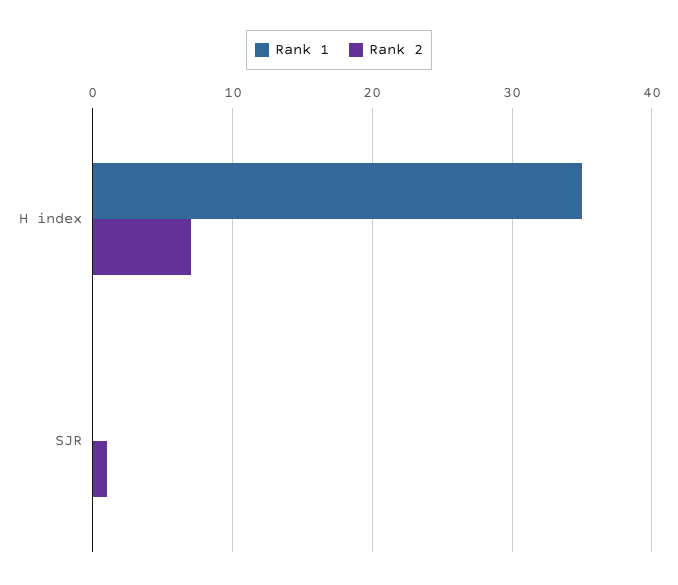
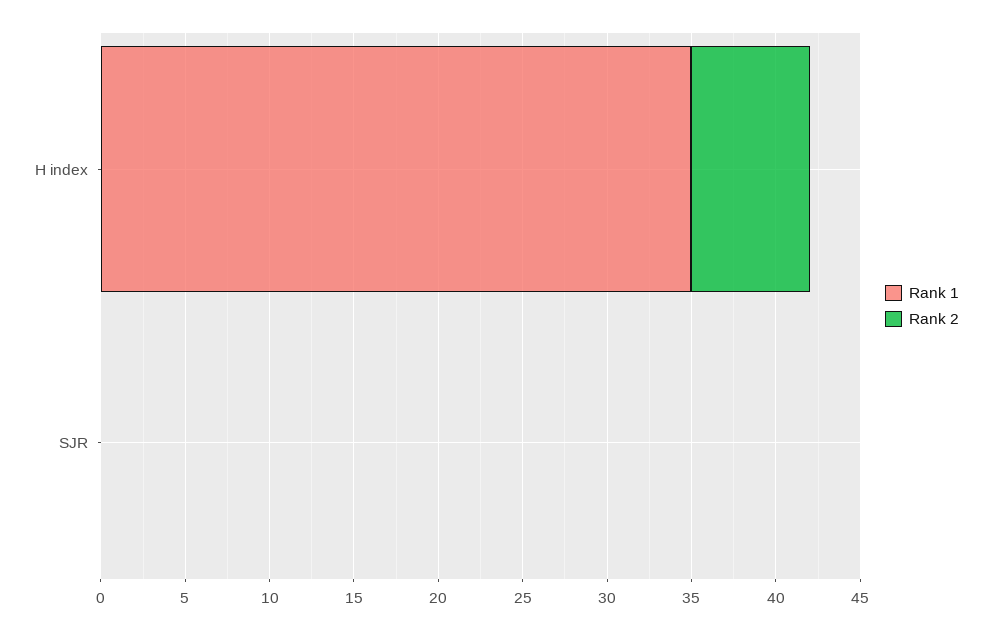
  {
    "Rank 1": {
      "H index": 35,
      "SJR": 0
    },
    "Rank 2": {
      "H index": 7,
-     "SJR": 1
+     "SJR": 0
    }
  }

